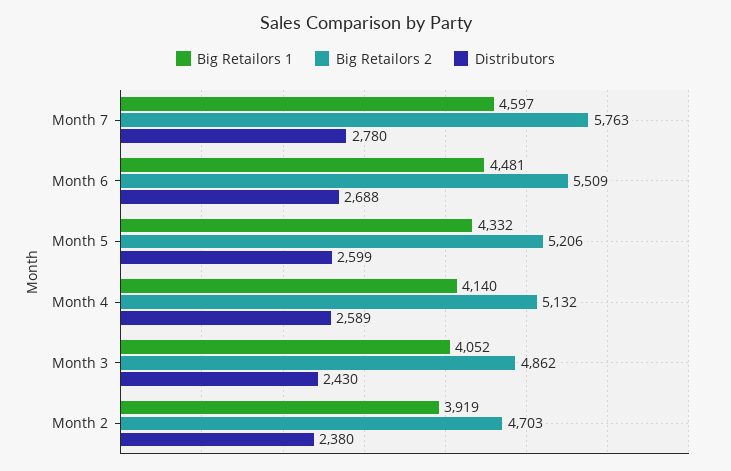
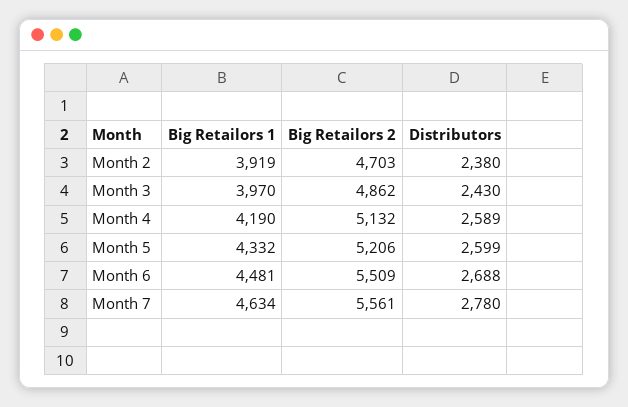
  {
    "Big Retailors 1": {
-     "Month 7": 4597,
+     "Month 7": 4634,
      "Month 6": 4481,
      "Month 5": 4332,
-     "Month 4": 4140,
+     "Month 4": 4190,
-     "Month 3": 4052,
+     "Month 3": 3970,
      "Month 2": 3919
    },
    "Big Retailors 2": {
-     "Month 7": 5763,
+     "Month 7": 5561,
      "Month 6": 5509,
      "Month 5": 5206,
      "Month 4": 5132,
      "Month 3": 4862,
      "Month 2": 4703
    },
    "Distributors": {
      "Month 7": 2780,
      "Month 6": 2688,
      "Month 5": 2599,
      "Month 4": 2589,
      "Month 3": 2430,
      "Month 2": 2380
    }
  }

